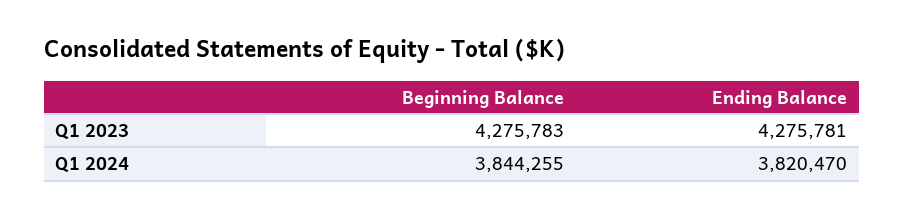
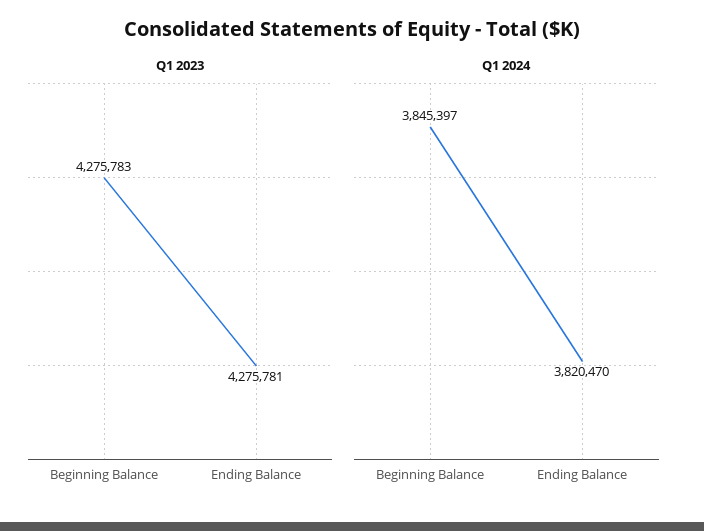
  {
    "Q1 2023": {
      "Beginning Balance": 4275783,
      "Ending Balance": 4275781
    },
    "Q1 2024": {
-     "Beginning Balance": 3844255,
+     "Beginning Balance": 3845397,
      "Ending Balance": 3820470
    }
  }

